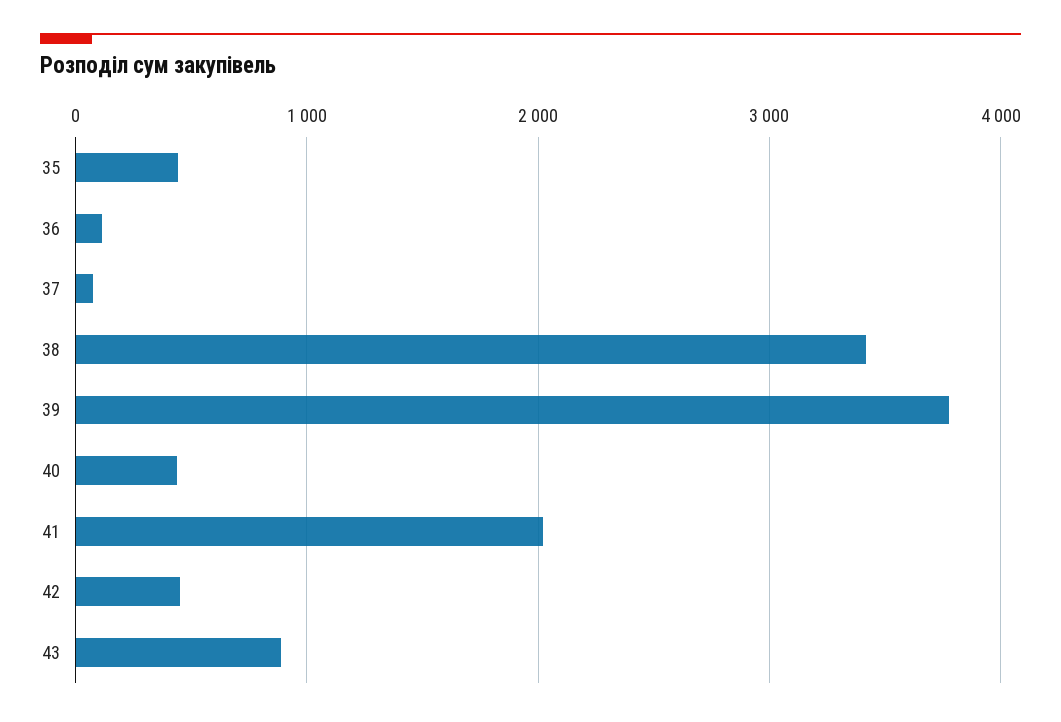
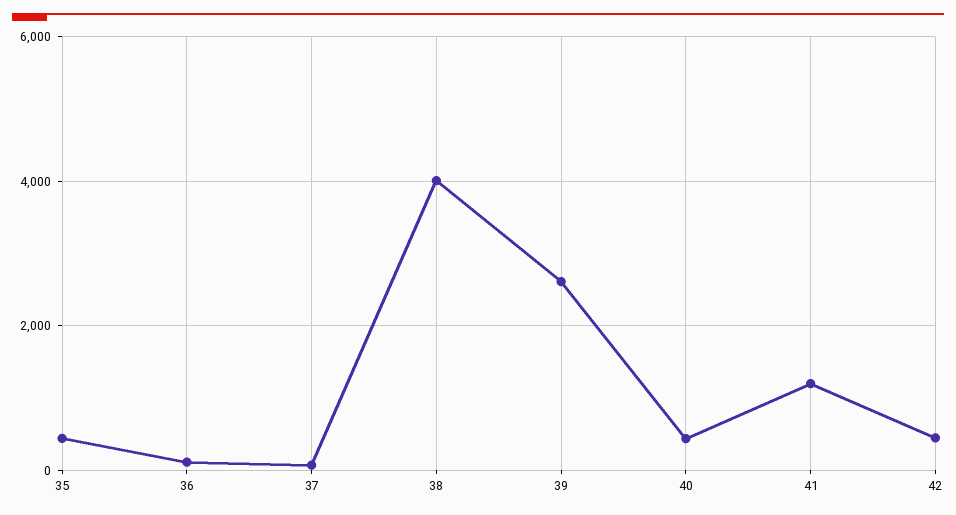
  {
    "35": 400,
    "36": 100,
    "37": 100,
-   "38": 3400,
+   "38": 4000,
-   "39": 3800,
+   "39": 2600,
    "40": 400,
-   "41": 2000,
+   "41": 1200,
-   "42": 500,
+   "42": 500
-   "43": 900
  }

